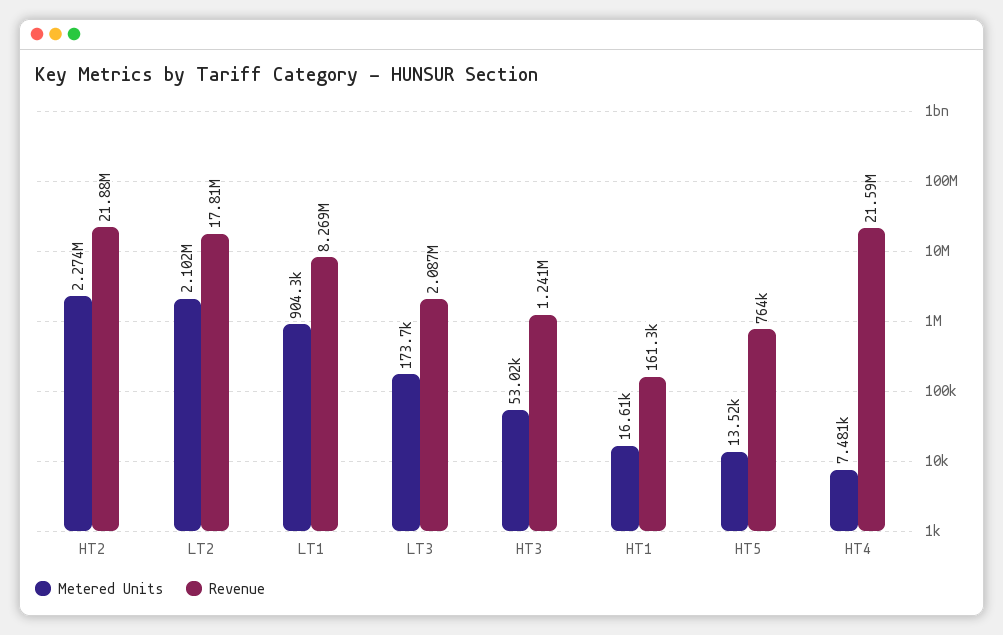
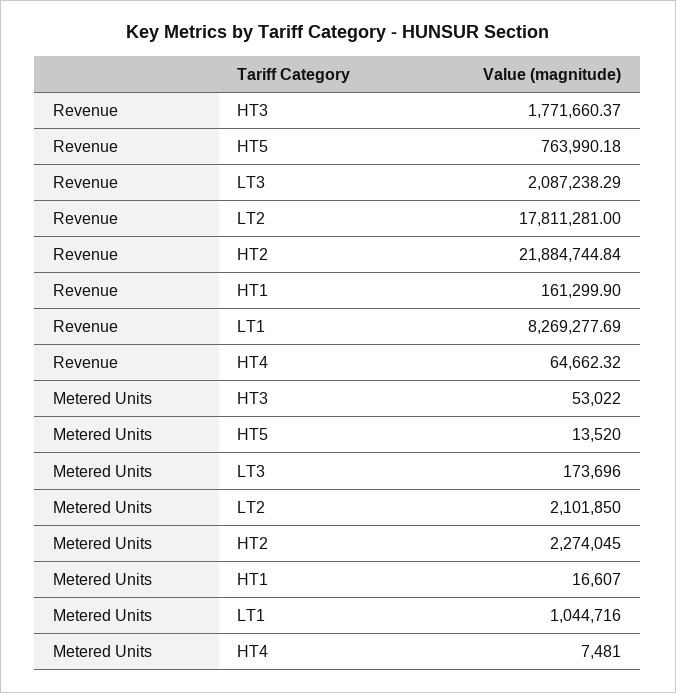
  {
    "Metered Units": {
      "HT2": 2274045,
      "LT2": 2101850,
-     "LT1": 904300,
+     "LT1": 1044716,
      "LT3": 173696,
      "HT3": 53022,
      "HT1": 16607,
      "HT5": 13520,
      "HT4": 7481
    },
    "Revenue": {
      "HT2": 21884744.84,
      "LT2": 17811281,
      "LT1": 8269277.69,
      "LT3": 2087238.29,
-     "HT3": 1241000,
+     "HT3": 1771660.37,
      "HT1": 161299.9,
      "HT5": 763990.18,
-     "HT4": 21590000
+     "HT4": 64662.32
    }
  }

